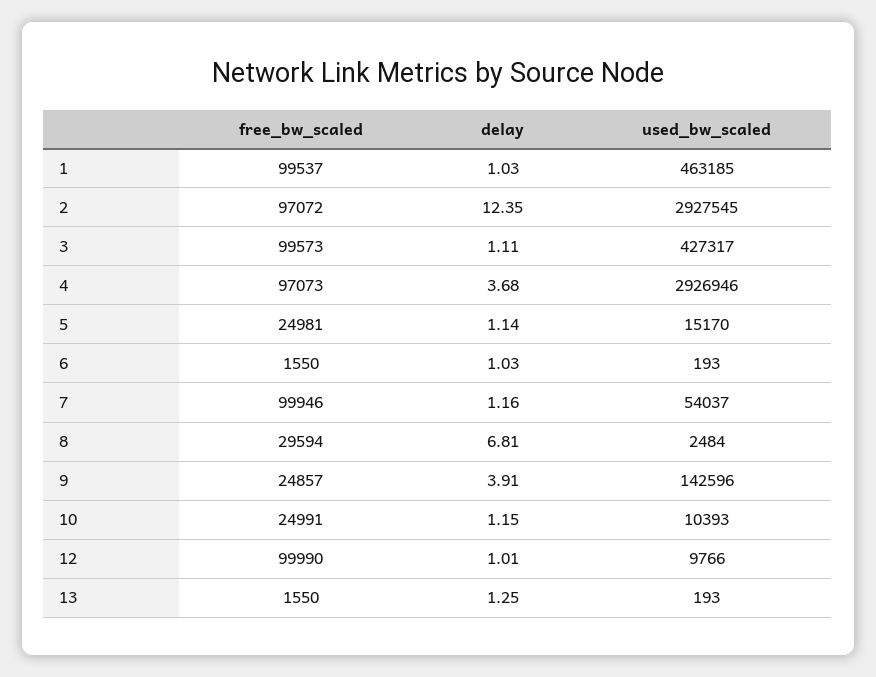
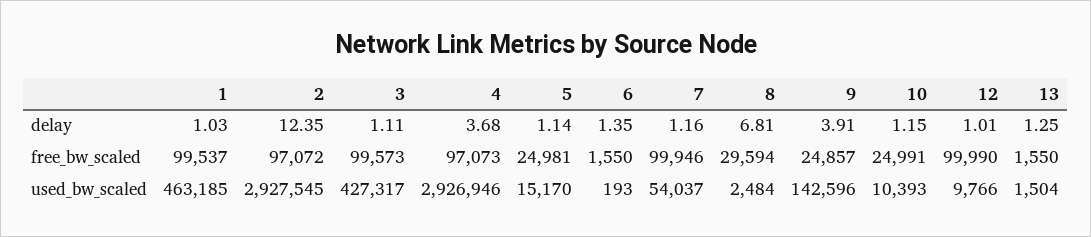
  {
    "free_bw_scaled": {
      "1": 99537,
      "2": 97072,
      "3": 99573,
      "4": 97073,
      "5": 24981,
      "6": 1550,
      "7": 99946,
      "8": 29594,
      "9": 24857,
      "10": 24991,
      "12": 99990,
      "13": 1550
    },
    "delay": {
      "1": 1.03,
      "2": 12.35,
      "3": 1.11,
      "4": 3.68,
      "5": 1.14,
-     "6": 1.03,
+     "6": 1.35,
      "7": 1.16,
      "8": 6.81,
      "9": 3.91,
      "10": 1.15,
      "12": 1.01,
      "13": 1.25
    },
    "used_bw_scaled": {
      "1": 463185,
      "2": 2927545,
      "3": 427317,
      "4": 2926946,
      "5": 15170,
      "6": 193,
      "7": 54037,
      "8": 2484,
      "9": 142596,
      "10": 10393,
      "12": 9766,
-     "13": 193
+     "13": 1504
    }
  }

